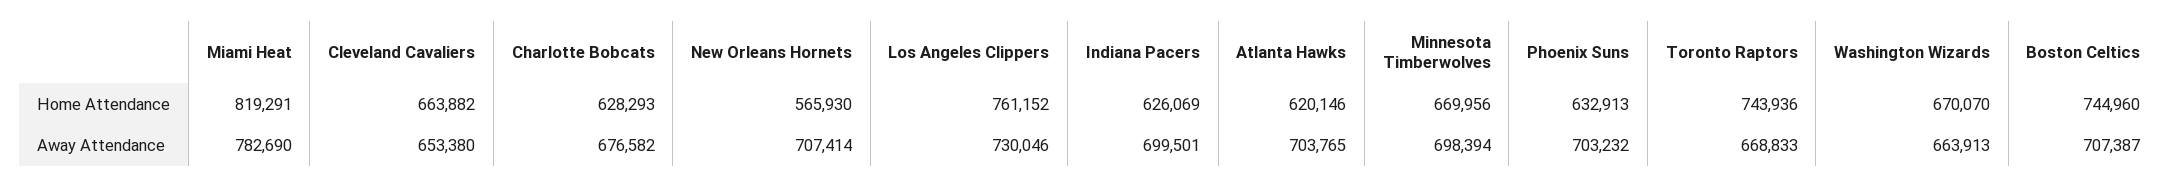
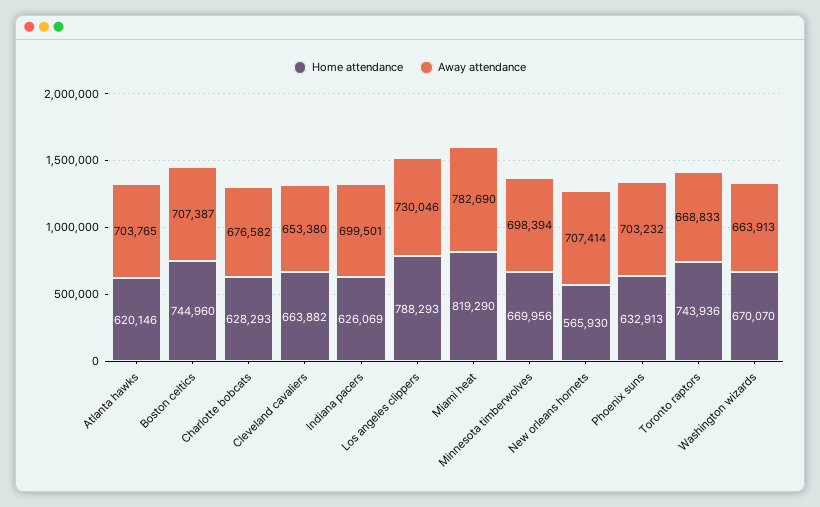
  {
    "Home Attendance": {
-     "Miami Heat": 819291,
+     "Miami Heat": 819290,
      "Cleveland Cavaliers": 663882,
      "Charlotte Bobcats": 628293,
      "New Orleans Hornets": 565930,
-     "Los Angeles Clippers": 761152,
+     "Los Angeles Clippers": 788293,
      "Indiana Pacers": 626069,
      "Atlanta Hawks": 620146,
      "Minnesota Timberwolves": 669956,
      "Phoenix Suns": 632913,
      "Toronto Raptors": 743936,
      "Washington Wizards": 670070,
      "Boston Celtics": 744960
    },
    "Away Attendance": {
      "Miami Heat": 782690,
      "Cleveland Cavaliers": 653380,
      "Charlotte Bobcats": 676582,
      "New Orleans Hornets": 707414,
      "Los Angeles Clippers": 730046,
      "Indiana Pacers": 699501,
      "Atlanta Hawks": 703765,
      "Minnesota Timberwolves": 698394,
      "Phoenix Suns": 703232,
      "Toronto Raptors": 668833,
      "Washington Wizards": 663913,
      "Boston Celtics": 707387
    }
  }

